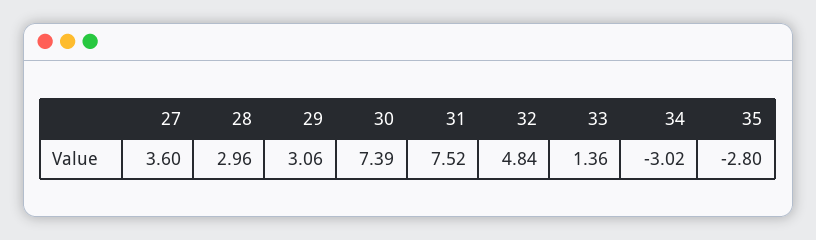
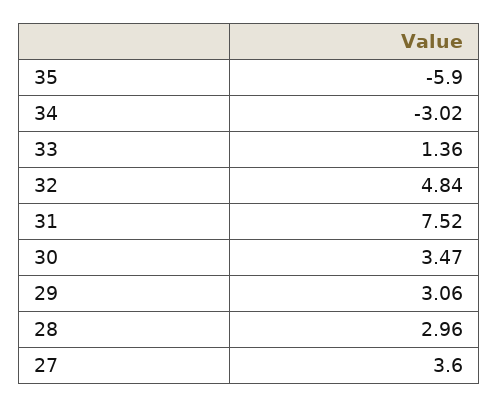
  {
    "27": 3.6,
    "28": 2.96,
    "29": 3.06,
-   "30": 7.39,
+   "30": 3.47,
    "31": 7.52,
    "32": 4.84,
    "33": 1.36,
    "34": -3.02,
-   "35": -2.8
+   "35": -5.9
  }

